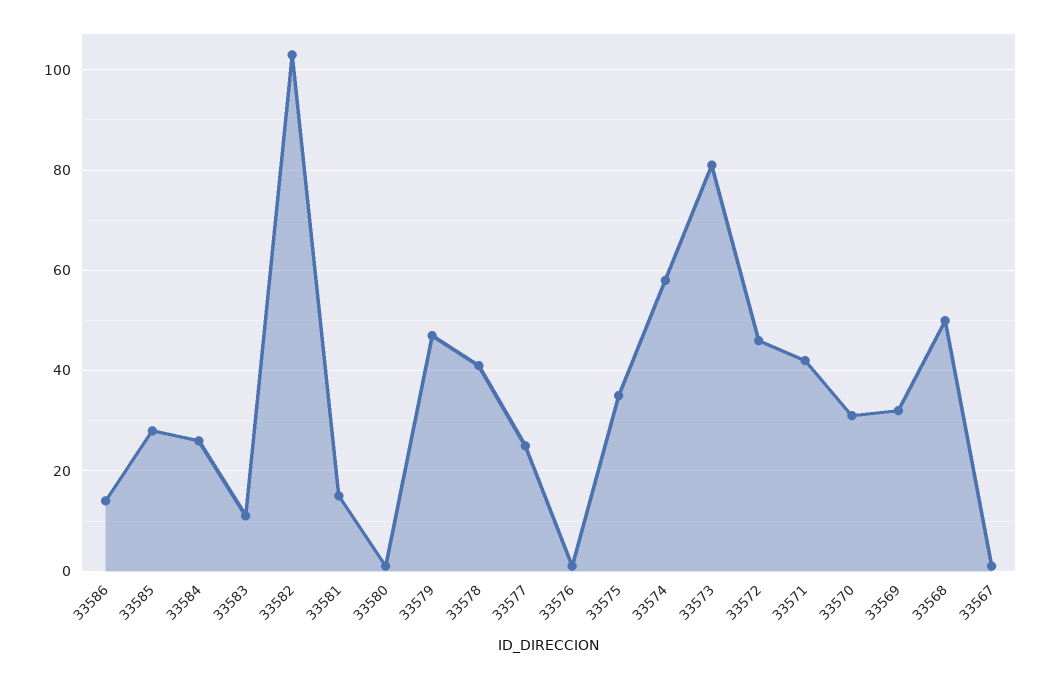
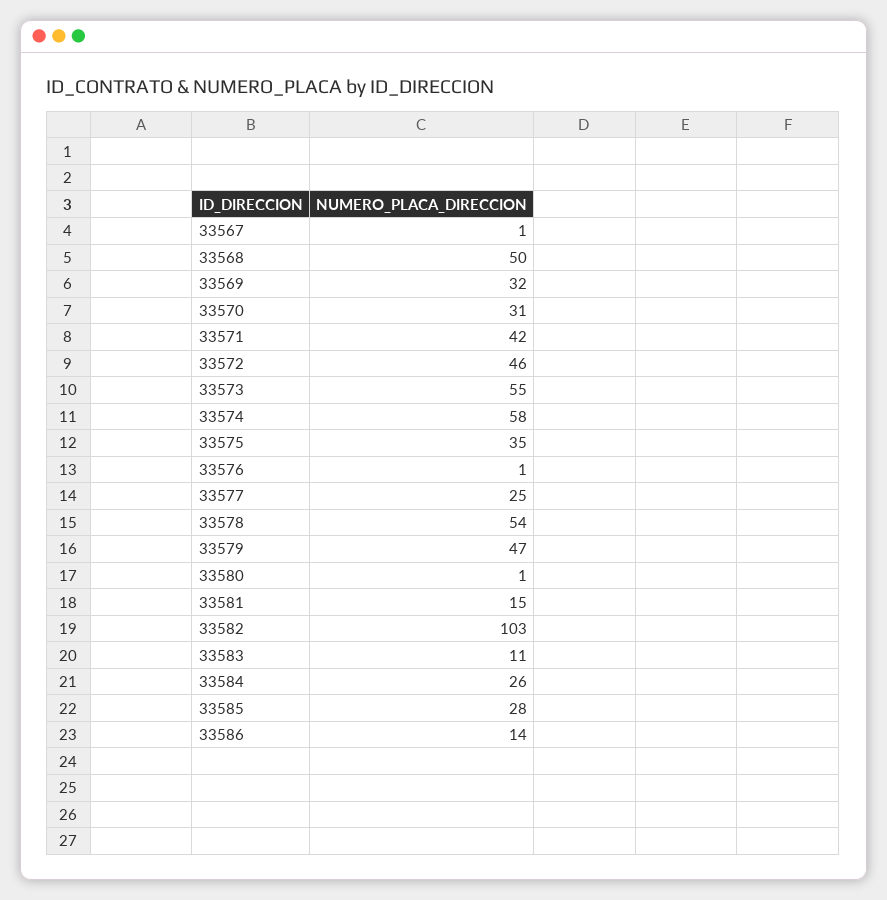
  {
    "33586": 14,
    "33585": 28,
    "33584": 26,
    "33583": 11,
    "33582": 103,
    "33581": 15,
    "33580": 1,
    "33579": 47,
-   "33578": 40,
+   "33578": 54,
    "33577": 25,
    "33576": 1,
    "33575": 35,
    "33574": 58,
-   "33573": 80,
+   "33573": 55,
    "33572": 46,
    "33571": 42,
    "33570": 31,
    "33569": 32,
    "33568": 50,
    "33567": 1
  }

